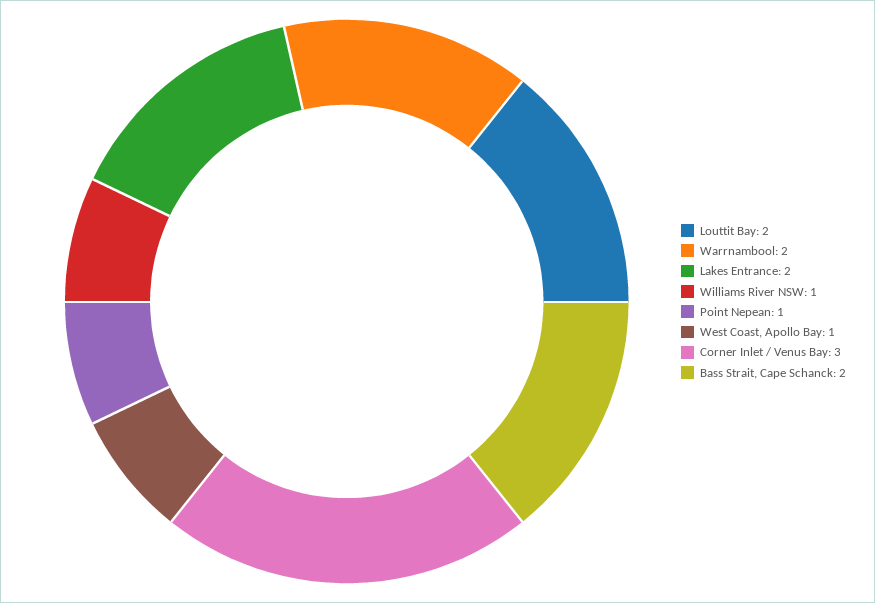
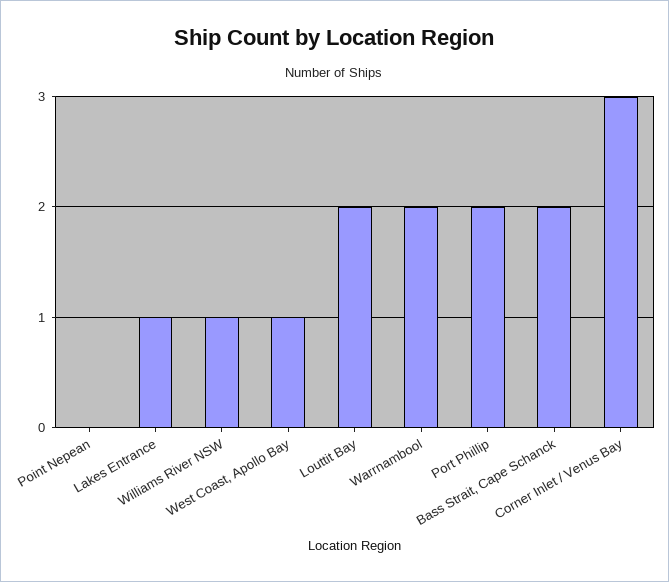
  {
    "Louttit Bay": 2,
    "Warrnambool": 2,
-   "Lakes Entrance": 2,
+   "Lakes Entrance": 1,
    "Williams River NSW": 1,
-   "Point Nepean": 1,
+   "Point Nepean": 0,
    "West Coast, Apollo Bay": 1,
    "Corner Inlet / Venus Bay": 3,
-   "Bass Strait, Cape Schanck": 2
+   "Bass Strait, Cape Schanck": 2,
+   "Port Phillip": 2
  }

